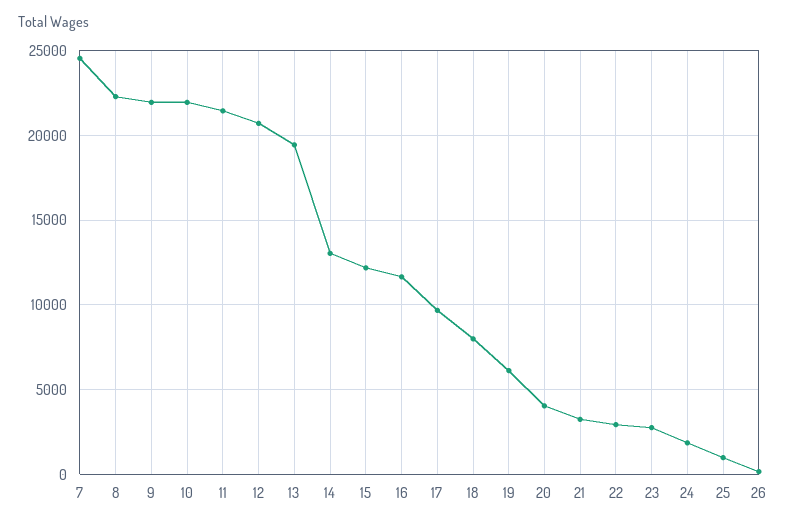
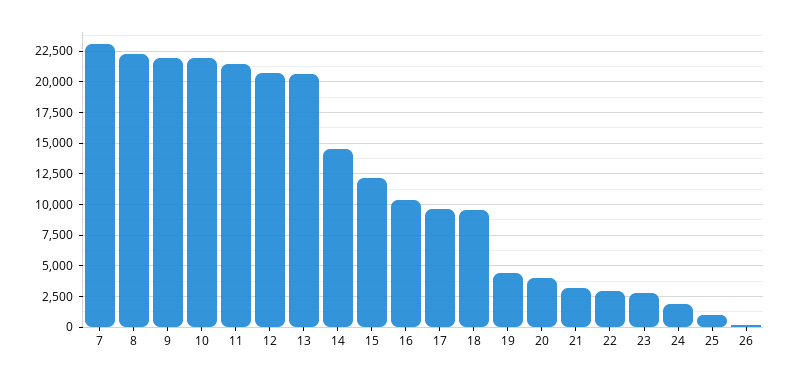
  {
-   "7": 24500,
+   "7": 23000,
    "8": 22500,
    "9": 22000,
    "10": 22000,
    "11": 21500,
    "12": 20500,
-   "13": 19500,
+   "13": 20500,
-   "14": 13000,
+   "14": 14500,
    "15": 12000,
-   "16": 11500,
+   "16": 10500,
    "17": 9500,
-   "18": 8000,
+   "18": 9500,
-   "19": 6000,
+   "19": 4500,
    "20": 4000,
    "21": 3000,
    "22": 3000,
    "23": 3000,
    "24": 2000,
    "25": 1000,
    "26": 0
  }

